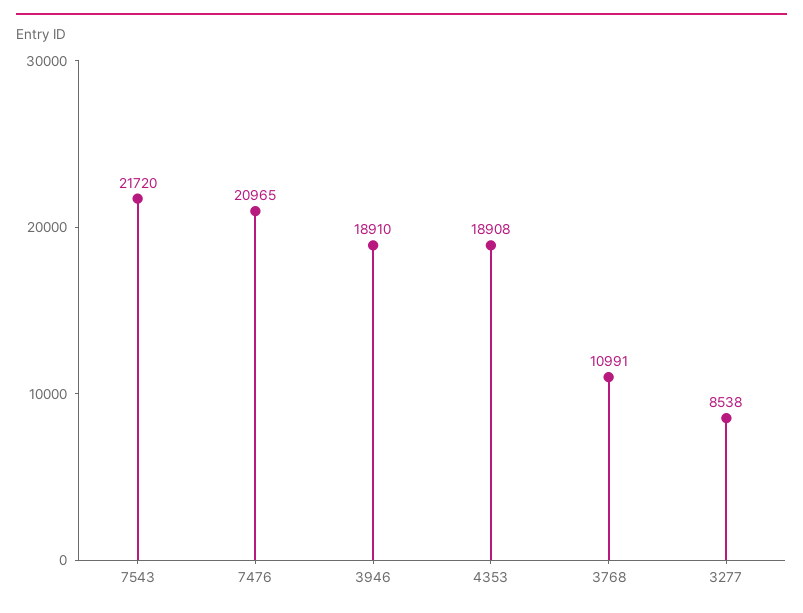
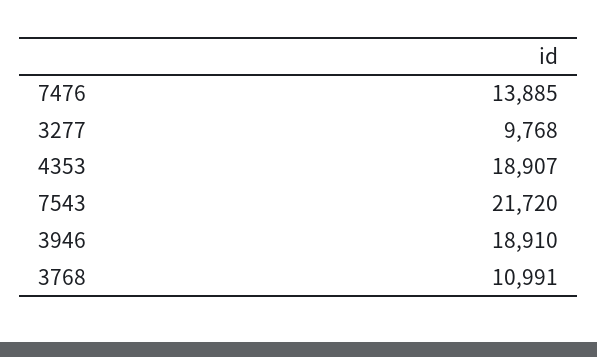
  {
    "7543": 21720,
-   "7476": 20965,
+   "7476": 13885,
    "3946": 18910,
-   "4353": 18908,
+   "4353": 18907,
    "3768": 10991,
-   "3277": 8538
+   "3277": 9768
  }

